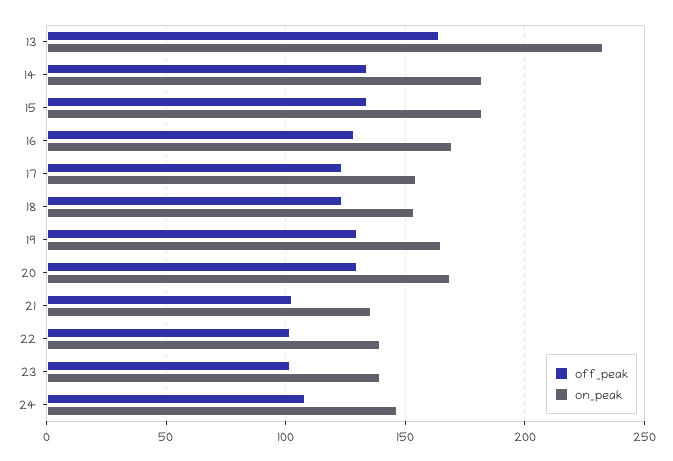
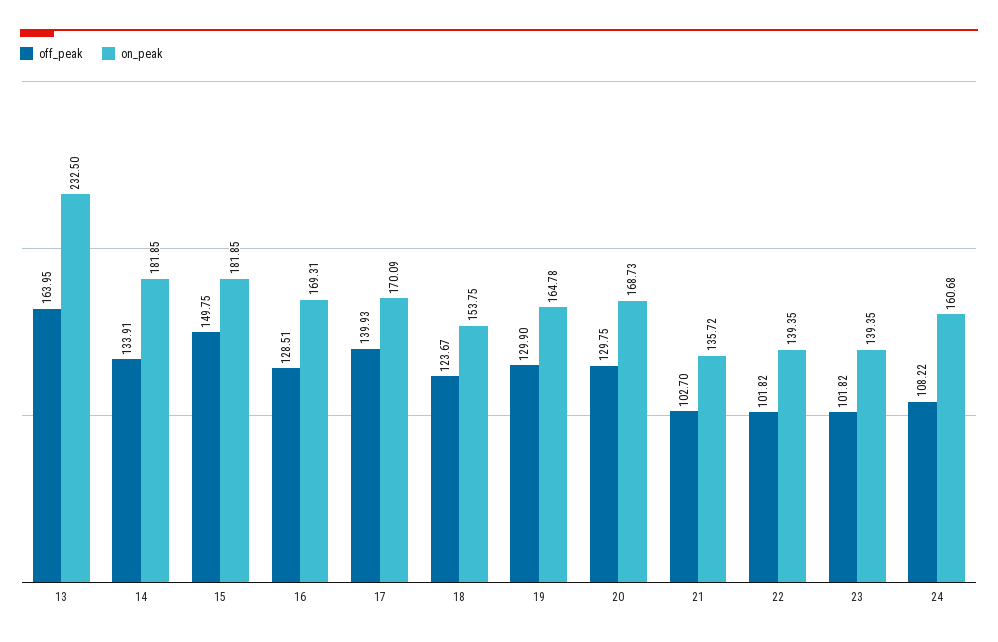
  {
    "off_peak": {
      "13": 163.95,
      "14": 133.91,
-     "15": 135,
+     "15": 149.75,
      "16": 128.51,
-     "17": 125,
+     "17": 139.93,
      "18": 123.67,
      "19": 129.9,
      "20": 129.75,
      "21": 102.7,
      "22": 101.82,
      "23": 101.82,
      "24": 108.22
    },
    "on_peak": {
      "13": 232.5,
      "14": 181.85,
      "15": 181.85,
      "16": 169.31,
-     "17": 155,
+     "17": 170.09,
      "18": 153.75,
      "19": 164.78,
      "20": 168.73,
      "21": 135.72,
      "22": 139.35,
      "23": 139.35,
-     "24": 145
+     "24": 160.68
    }
  }

